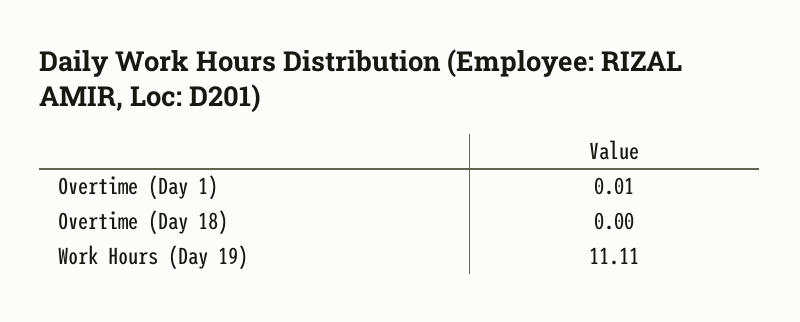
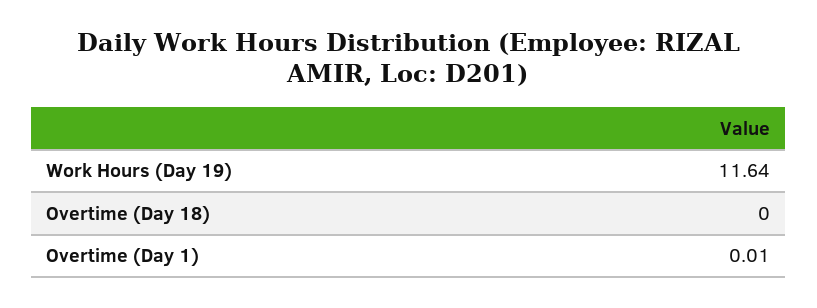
  {
    "Overtime (Day 1)": 0.01,
    "Overtime (Day 18)": 0,
-   "Work Hours (Day 19)": 11.11
+   "Work Hours (Day 19)": 11.64
  }

